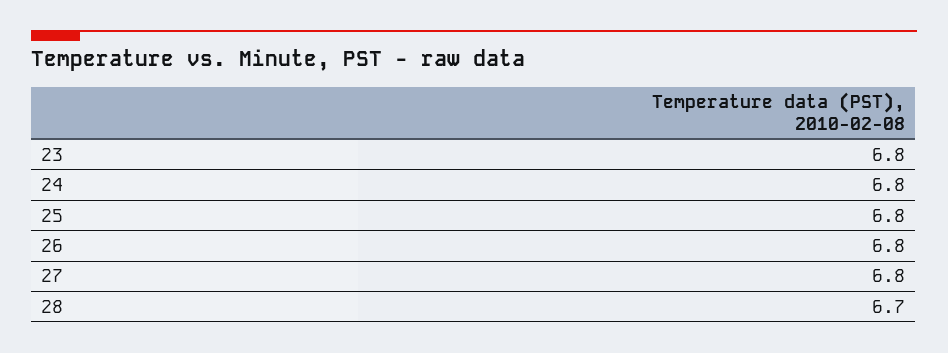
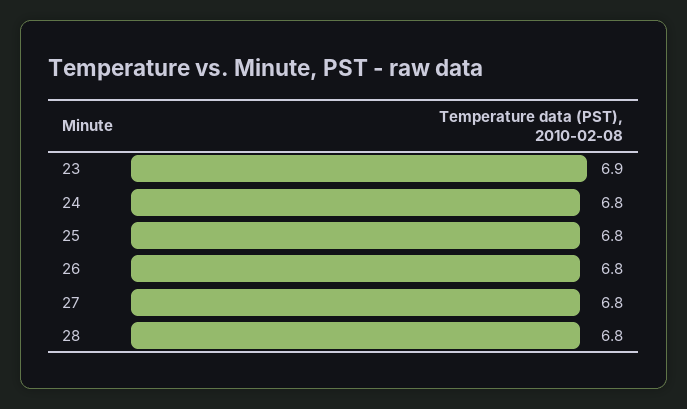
  {
-   "23": 6.8,
+   "23": 6.9,
    "24": 6.8,
    "25": 6.8,
    "26": 6.8,
    "27": 6.8,
-   "28": 6.7
+   "28": 6.8
  }

